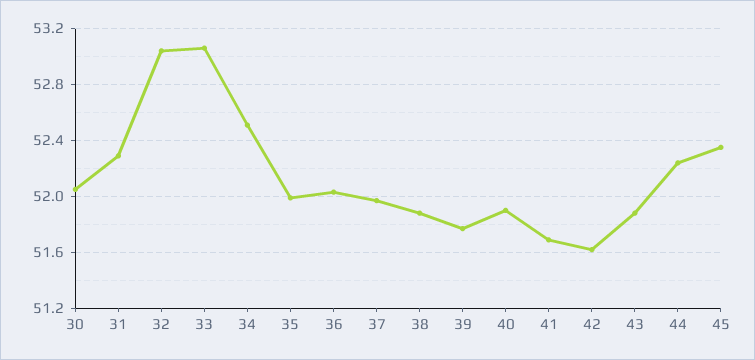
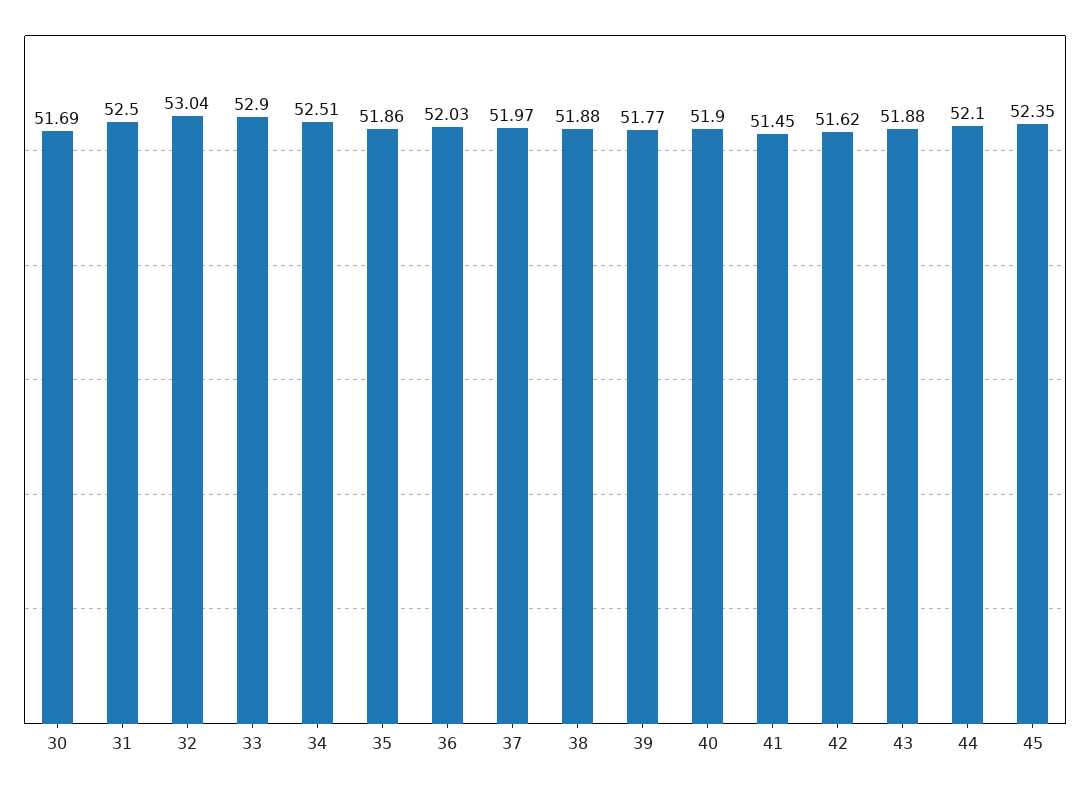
  {
-   "30": 52.05,
+   "30": 51.69,
-   "31": 52.3,
+   "31": 52.5,
    "32": 53.04,
-   "33": 53.05,
+   "33": 52.9,
    "34": 52.51,
-   "35": 52,
+   "35": 51.86,
    "36": 52.03,
    "37": 51.97,
    "38": 51.88,
    "39": 51.77,
    "40": 51.9,
-   "41": 51.7,
+   "41": 51.45,
    "42": 51.62,
    "43": 51.88,
-   "44": 52.25,
+   "44": 52.1,
    "45": 52.35
  }

